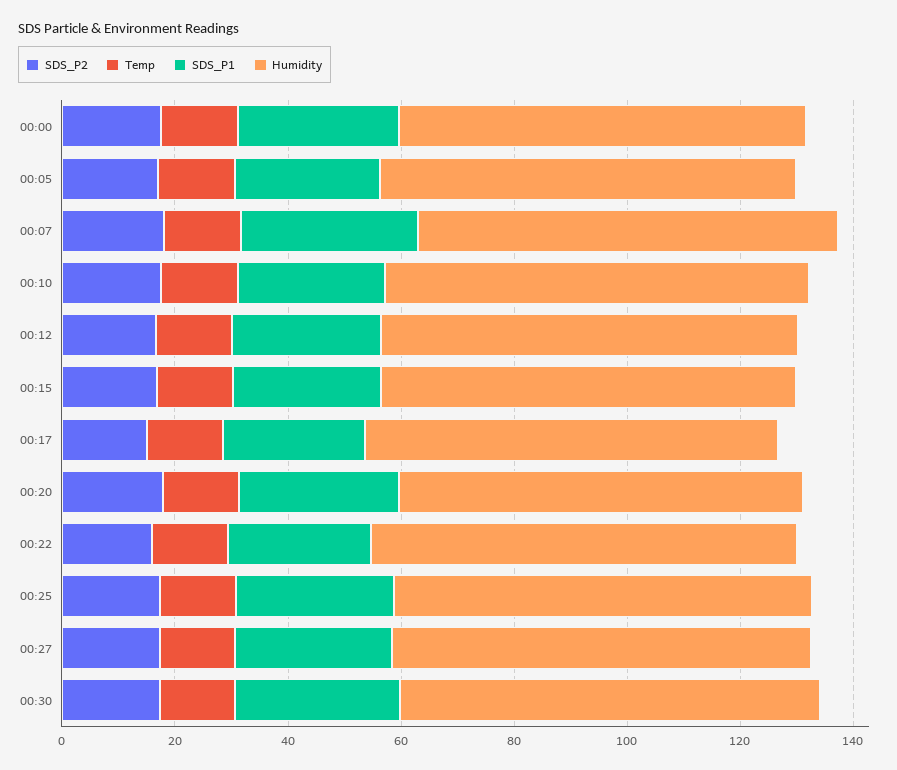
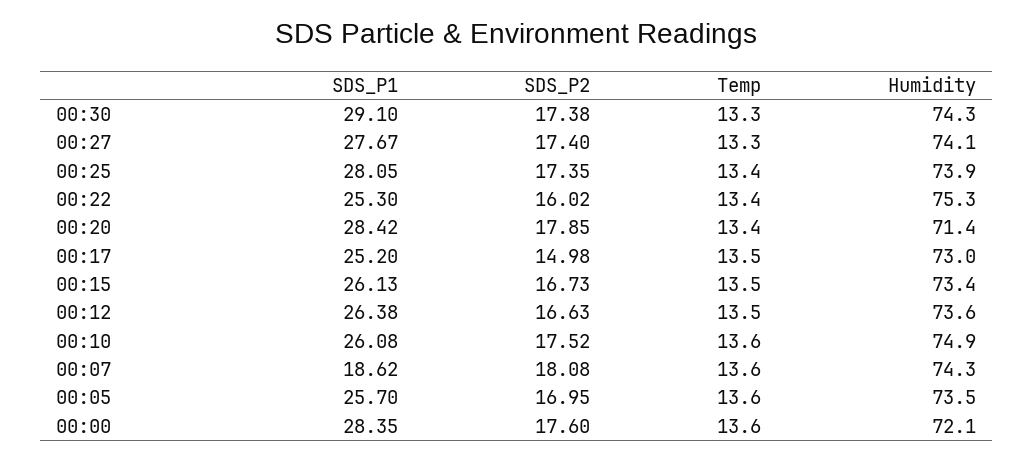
  {
    "SDS_P2": {
      "00:00": 17.6,
      "00:05": 16.95,
      "00:07": 18.08,
      "00:10": 17.52,
      "00:12": 16.63,
      "00:15": 16.73,
      "00:17": 14.98,
      "00:20": 17.85,
      "00:22": 16.02,
      "00:25": 17.35,
      "00:27": 17.4,
      "00:30": 17.38
    },
    "Temp": {
      "00:00": 13.6,
      "00:05": 13.6,
      "00:07": 13.6,
      "00:10": 13.6,
      "00:12": 13.5,
      "00:15": 13.5,
      "00:17": 13.5,
      "00:20": 13.4,
      "00:22": 13.4,
      "00:25": 13.4,
      "00:27": 13.3,
      "00:30": 13.3
    },
    "SDS_P1": {
      "00:00": 28.35,
      "00:05": 25.7,
-     "00:07": 30,
+     "00:07": 18.62,
      "00:10": 26.08,
      "00:12": 26.38,
      "00:15": 26.13,
      "00:17": 25.2,
      "00:20": 28.42,
      "00:22": 25.3,
      "00:25": 28.05,
      "00:27": 27.67,
      "00:30": 29.1
    },
    "Humidity": {
      "00:00": 72.1,
      "00:05": 73.5,
      "00:07": 74.3,
      "00:10": 74.9,
      "00:12": 73.6,
      "00:15": 73.4,
      "00:17": 73,
      "00:20": 71.4,
      "00:22": 75.3,
      "00:25": 73.9,
      "00:27": 74.1,
      "00:30": 74.3
    }
  }

